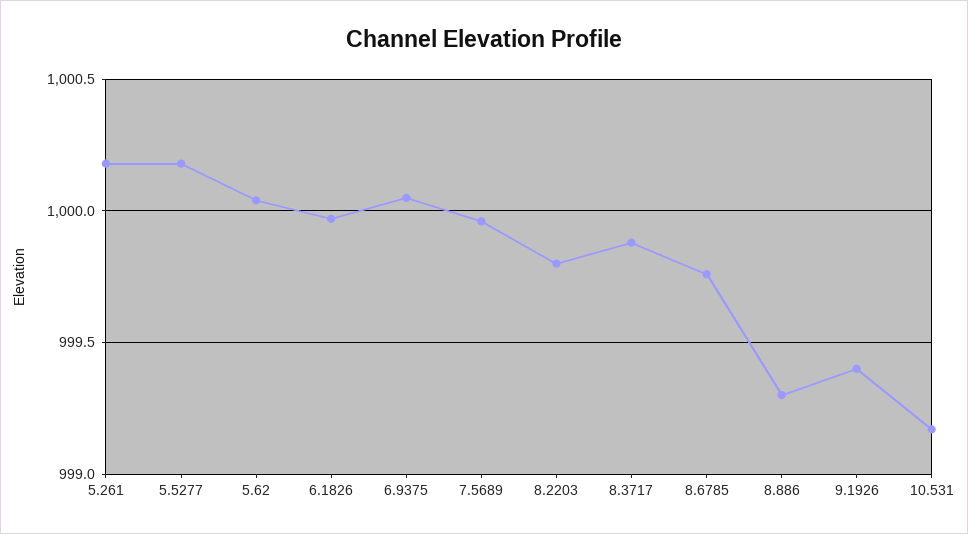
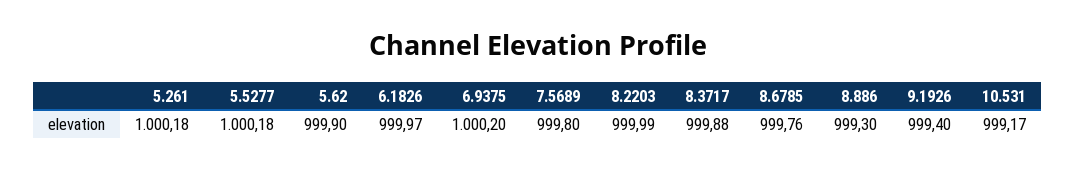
  {
    "5.261": 1000.18,
    "5.5277": 1000.18,
-   "5.62": 1000.05,
+   "5.62": 999.9,
    "6.1826": 999.97,
-   "6.9375": 1000.05,
+   "6.9375": 1000.2,
-   "7.5689": 999.95,
+   "7.5689": 999.8,
-   "8.2203": 999.8,
+   "8.2203": 999.99,
    "8.3717": 999.88,
    "8.6785": 999.76,
    "8.886": 999.3,
    "9.1926": 999.4,
    "10.531": 999.17
  }

